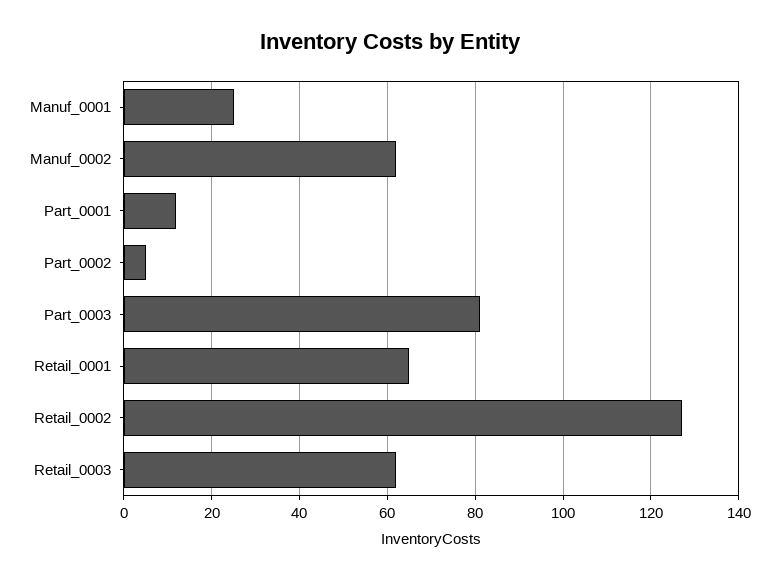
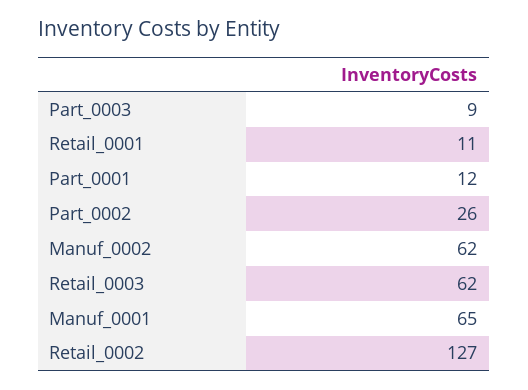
  {
-   "Manuf_0001": 25,
+   "Manuf_0001": 65,
    "Manuf_0002": 62,
    "Part_0001": 12,
-   "Part_0002": 5,
+   "Part_0002": 26,
-   "Part_0003": 80,
+   "Part_0003": 9,
-   "Retail_0001": 65,
+   "Retail_0001": 11,
    "Retail_0002": 127,
    "Retail_0003": 62
  }

